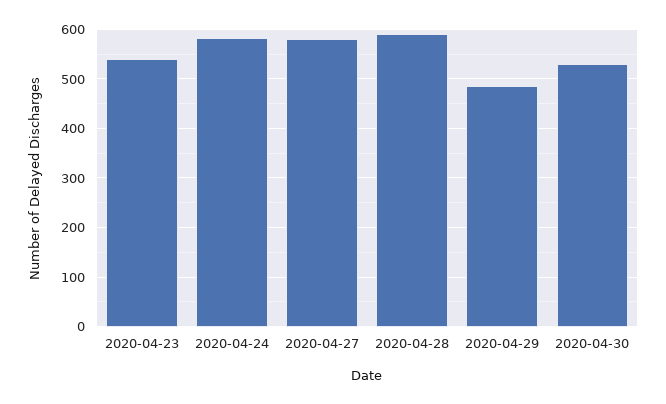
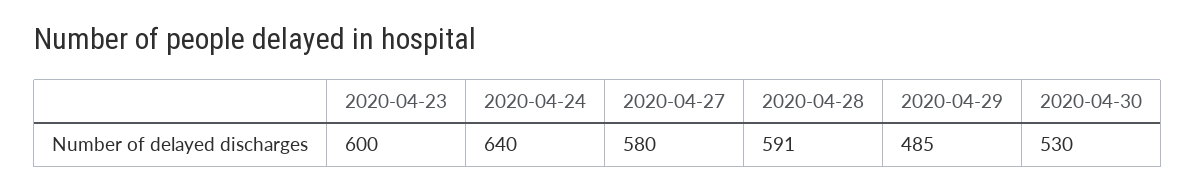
  {
-   "2020-04-23": 540,
+   "2020-04-23": 600,
-   "2020-04-24": 580,
+   "2020-04-24": 640,
    "2020-04-27": 580,
    "2020-04-28": 591,
    "2020-04-29": 485,
    "2020-04-30": 530
  }

